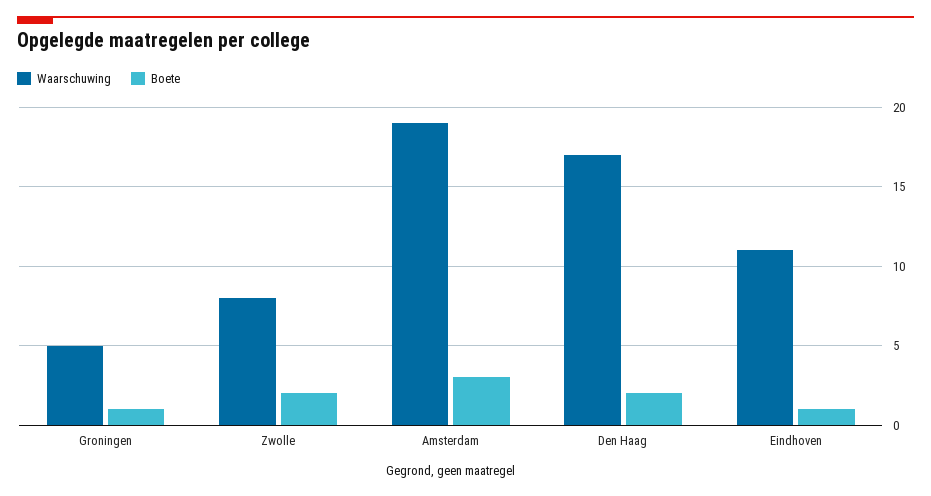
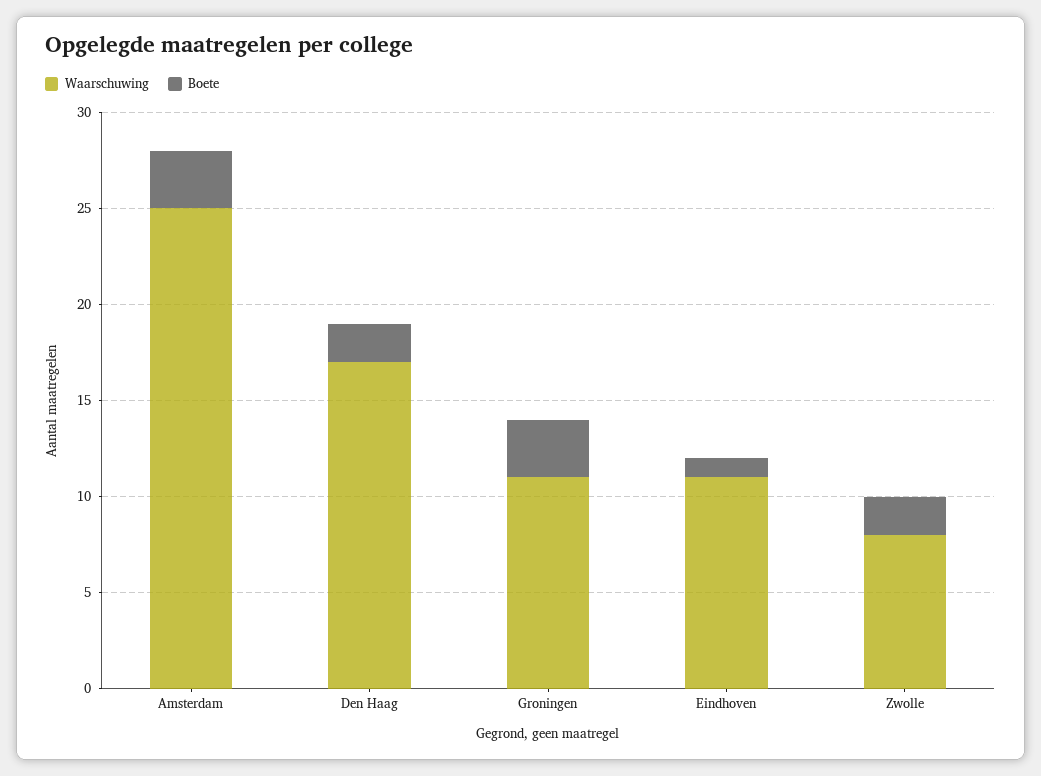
  {
    "Waarschuwing": {
-     "Groningen": 5,
+     "Groningen": 11,
      "Zwolle": 8,
-     "Amsterdam": 19,
+     "Amsterdam": 25,
      "Den Haag": 17,
      "Eindhoven": 11
    },
    "Boete": {
-     "Groningen": 1,
+     "Groningen": 3,
      "Zwolle": 2,
      "Amsterdam": 3,
      "Den Haag": 2,
      "Eindhoven": 1
    }
  }

